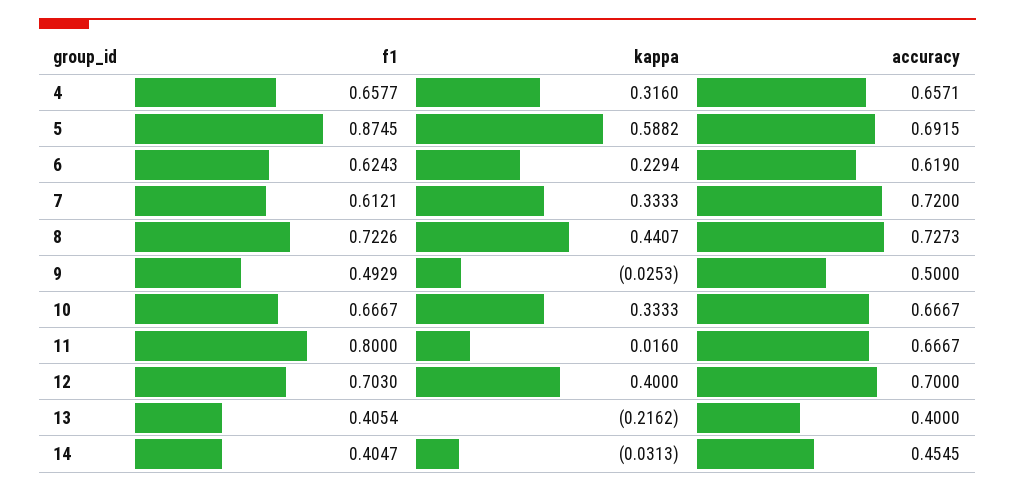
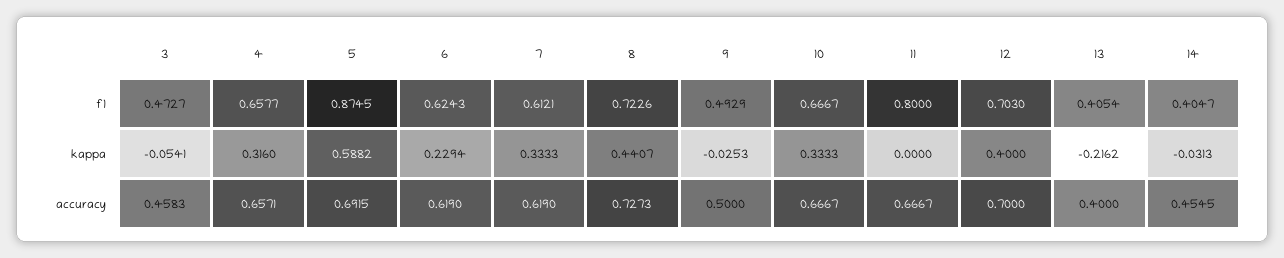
  {
    "f1": {
      "4": 0.6577,
      "5": 0.8745,
      "6": 0.6243,
      "7": 0.6121,
      "8": 0.7226,
      "9": 0.4929,
      "10": 0.6667,
      "11": 0.8,
      "12": 0.703,
      "13": 0.4054,
-     "14": 0.4047
+     "14": 0.4047,
+     "3": 0.4727
    },
    "kappa": {
      "4": 0.316,
      "5": 0.5882,
      "6": 0.2294,
      "7": 0.3333,
      "8": 0.4407,
      "9": -0.0253,
      "10": 0.3333,
-     "11": 0.016,
+     "11": 0,
      "12": 0.4,
      "13": -0.2162,
-     "14": -0.0313
+     "14": -0.0313,
+     "3": -0.0541
    },
    "accuracy": {
      "4": 0.6571,
      "5": 0.6915,
      "6": 0.619,
-     "7": 0.72,
+     "7": 0.619,
      "8": 0.7273,
      "9": 0.5,
      "10": 0.6667,
      "11": 0.6667,
      "12": 0.7,
      "13": 0.4,
-     "14": 0.4545
+     "14": 0.4545,
+     "3": 0.4583
    }
  }

